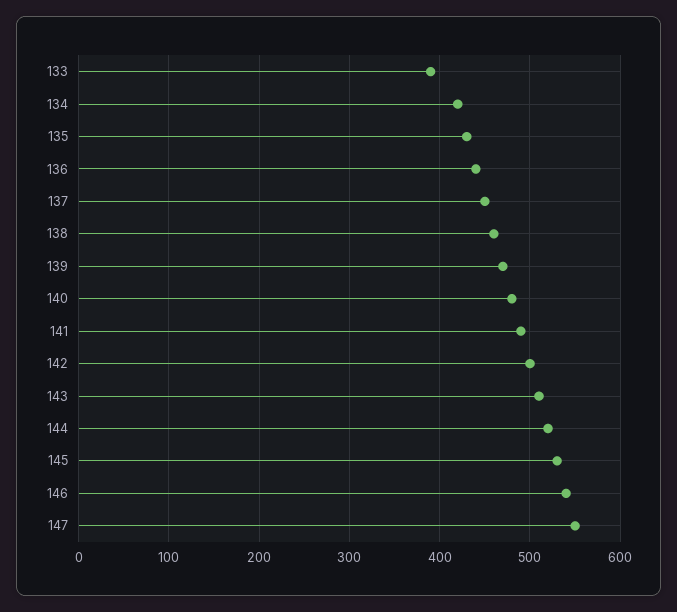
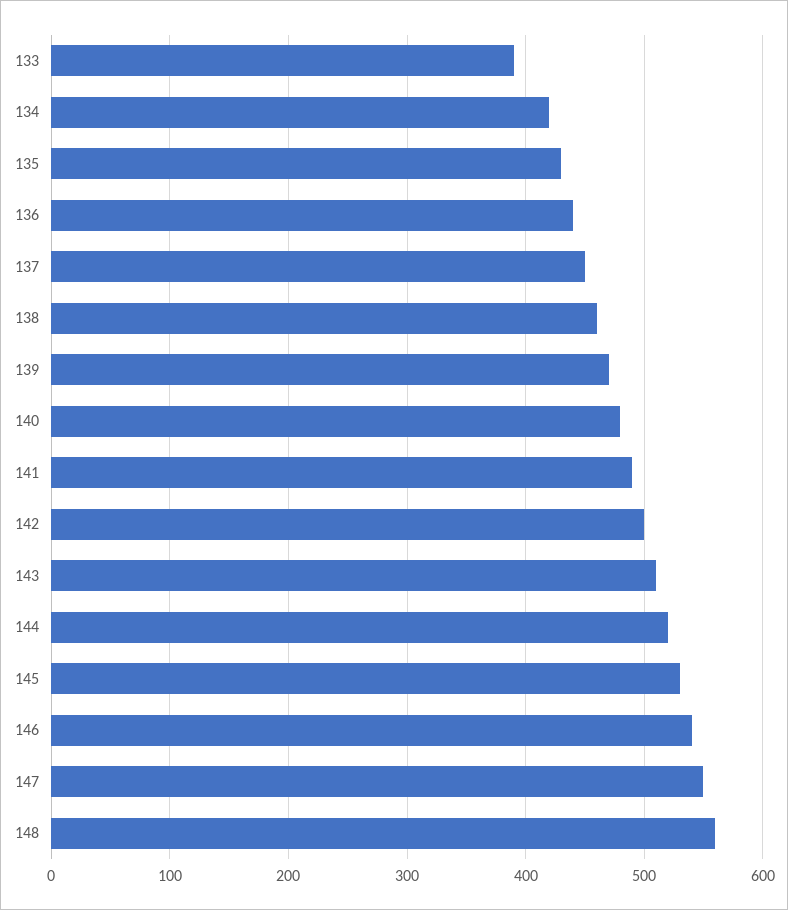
  {
    "133": 390,
    "134": 420,
    "135": 430,
    "136": 440,
    "137": 450,
    "138": 460,
    "139": 470,
    "140": 480,
    "141": 490,
    "142": 500,
    "143": 510,
    "144": 520,
    "145": 530,
    "146": 540,
-   "147": 550
+   "147": 550,
+   "148": 560
  }

